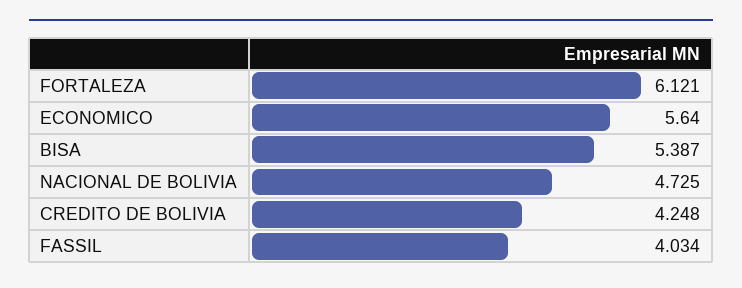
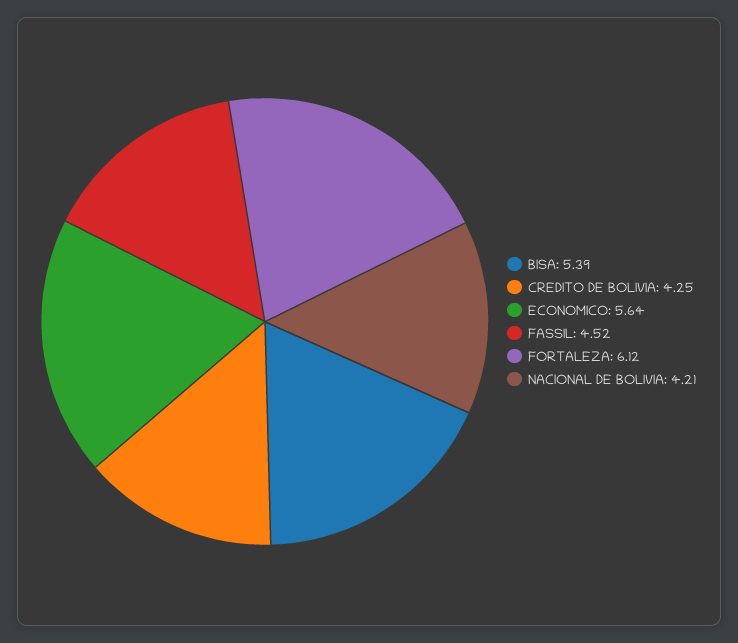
  {
    "FORTALEZA": 6.121,
    "ECONOMICO": 5.64,
    "BISA": 5.387,
-   "NACIONAL DE BOLIVIA": 4.725,
+   "NACIONAL DE BOLIVIA": 4.21,
    "CREDITO DE BOLIVIA": 4.248,
-   "FASSIL": 4.034
+   "FASSIL": 4.52
  }

